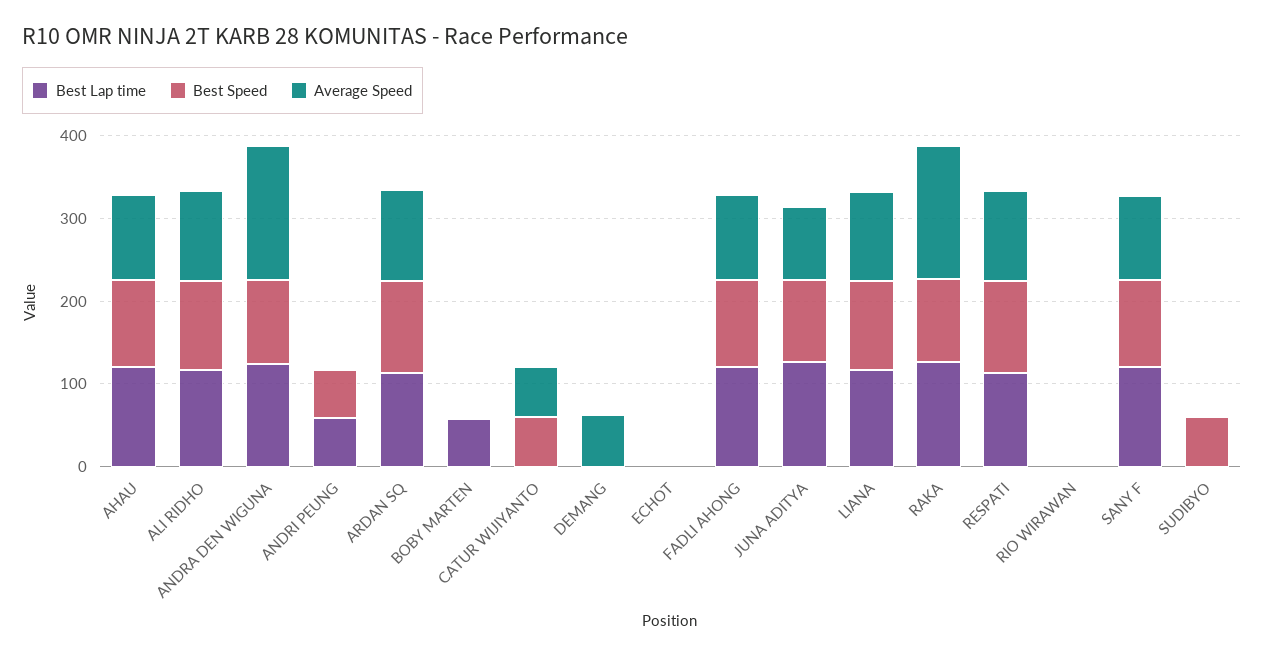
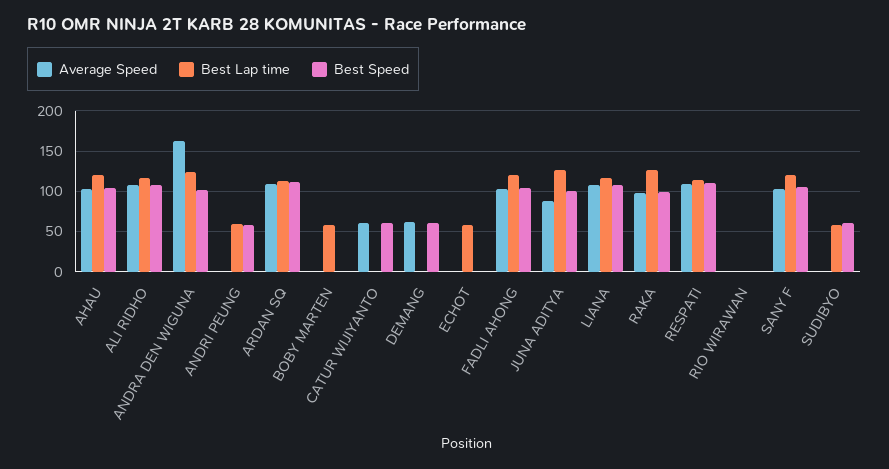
  {
    "Best Lap time": {
      "AHAU": 120,
      "ALI RIDHO": 120,
      "ANDRA DEN WIGUNA": 120,
      "ANDRI PEUNG": 60,
      "ARDAN SQ": 110,
      "BOBY MARTEN": 60,
      "CATUR WIJIYANTO": 0,
      "DEMANG": 0,
-     "ECHOT": 0,
+     "ECHOT": 60,
      "FADLI AHONG": 120,
      "JUNA ADITYA": 130,
      "LIANA": 120,
      "RAKA": 130,
      "RESPATI": 110,
      "RIO WIRAWAN": 0,
      "SANY F": 120,
-     "SUDIBYO": 0
+     "SUDIBYO": 60
    },
    "Best Speed": {
      "AHAU": 100,
      "ALI RIDHO": 110,
      "ANDRA DEN WIGUNA": 100,
      "ANDRI PEUNG": 60,
      "ARDAN SQ": 110,
      "BOBY MARTEN": 0,
      "CATUR WIJIYANTO": 60,
-     "DEMANG": 0,
+     "DEMANG": 60,
      "ECHOT": 0,
      "FADLI AHONG": 100,
      "JUNA ADITYA": 100,
      "LIANA": 110,
      "RAKA": 100,
      "RESPATI": 110,
      "RIO WIRAWAN": 0,
      "SANY F": 100,
      "SUDIBYO": 60
    },
    "Average Speed": {
      "AHAU": 100,
      "ALI RIDHO": 110,
      "ANDRA DEN WIGUNA": 160,
      "ANDRI PEUNG": 0,
      "ARDAN SQ": 110,
      "BOBY MARTEN": 0,
      "CATUR WIJIYANTO": 60,
      "DEMANG": 60,
      "ECHOT": 0,
      "FADLI AHONG": 100,
      "JUNA ADITYA": 90,
      "LIANA": 110,
-     "RAKA": 160,
+     "RAKA": 100,
      "RESPATI": 110,
      "RIO WIRAWAN": 0,
      "SANY F": 100,
      "SUDIBYO": 0
    }
  }

